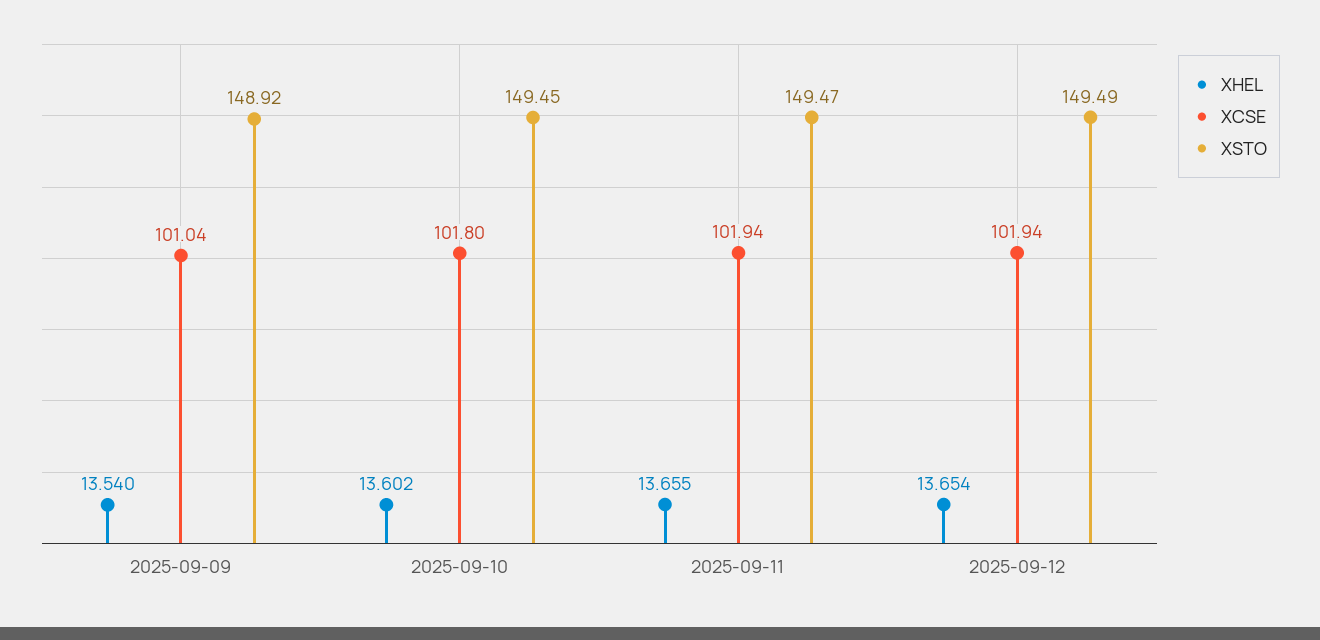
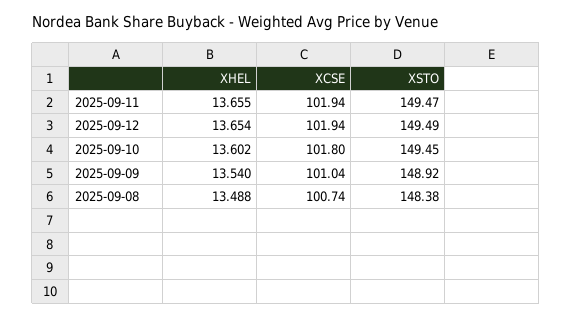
  {
    "XHEL": {
      "2025-09-09": 13.54,
      "2025-09-10": 13.602,
      "2025-09-11": 13.655,
-     "2025-09-12": 13.654
+     "2025-09-12": 13.654,
+     "2025-09-08": 13.488
    },
    "XCSE": {
      "2025-09-09": 101.04,
      "2025-09-10": 101.8,
      "2025-09-11": 101.94,
-     "2025-09-12": 101.94
+     "2025-09-12": 101.94,
+     "2025-09-08": 100.74
    },
    "XSTO": {
      "2025-09-09": 148.92,
      "2025-09-10": 149.45,
      "2025-09-11": 149.47,
-     "2025-09-12": 149.49
+     "2025-09-12": 149.49,
+     "2025-09-08": 148.38
    }
  }

